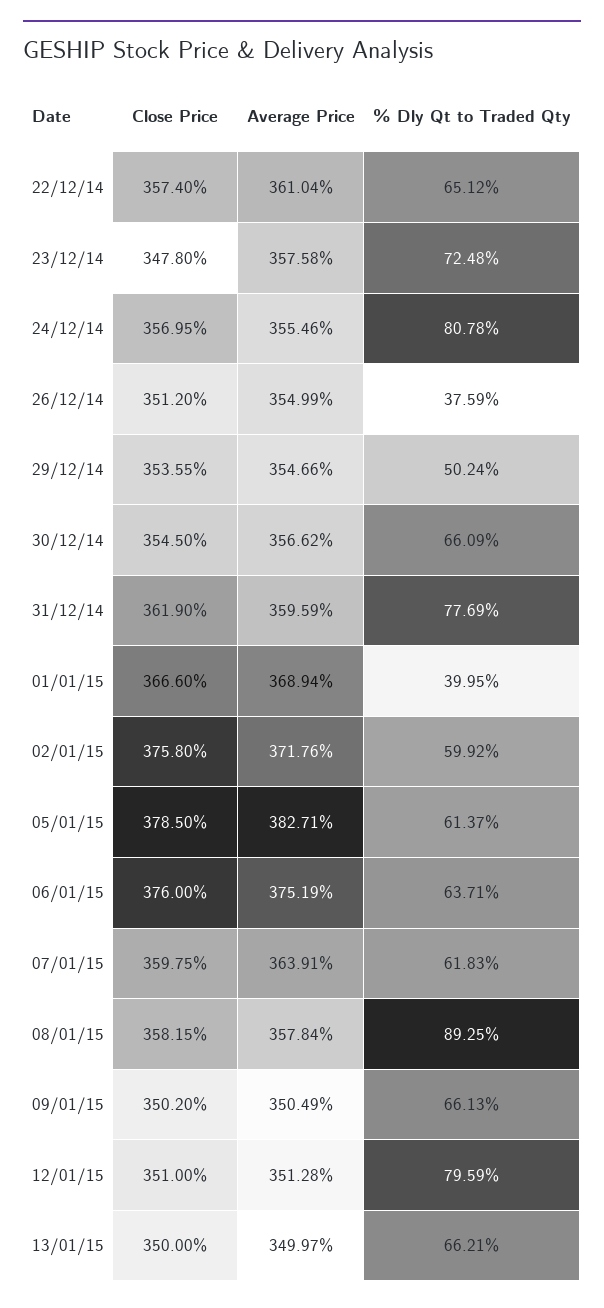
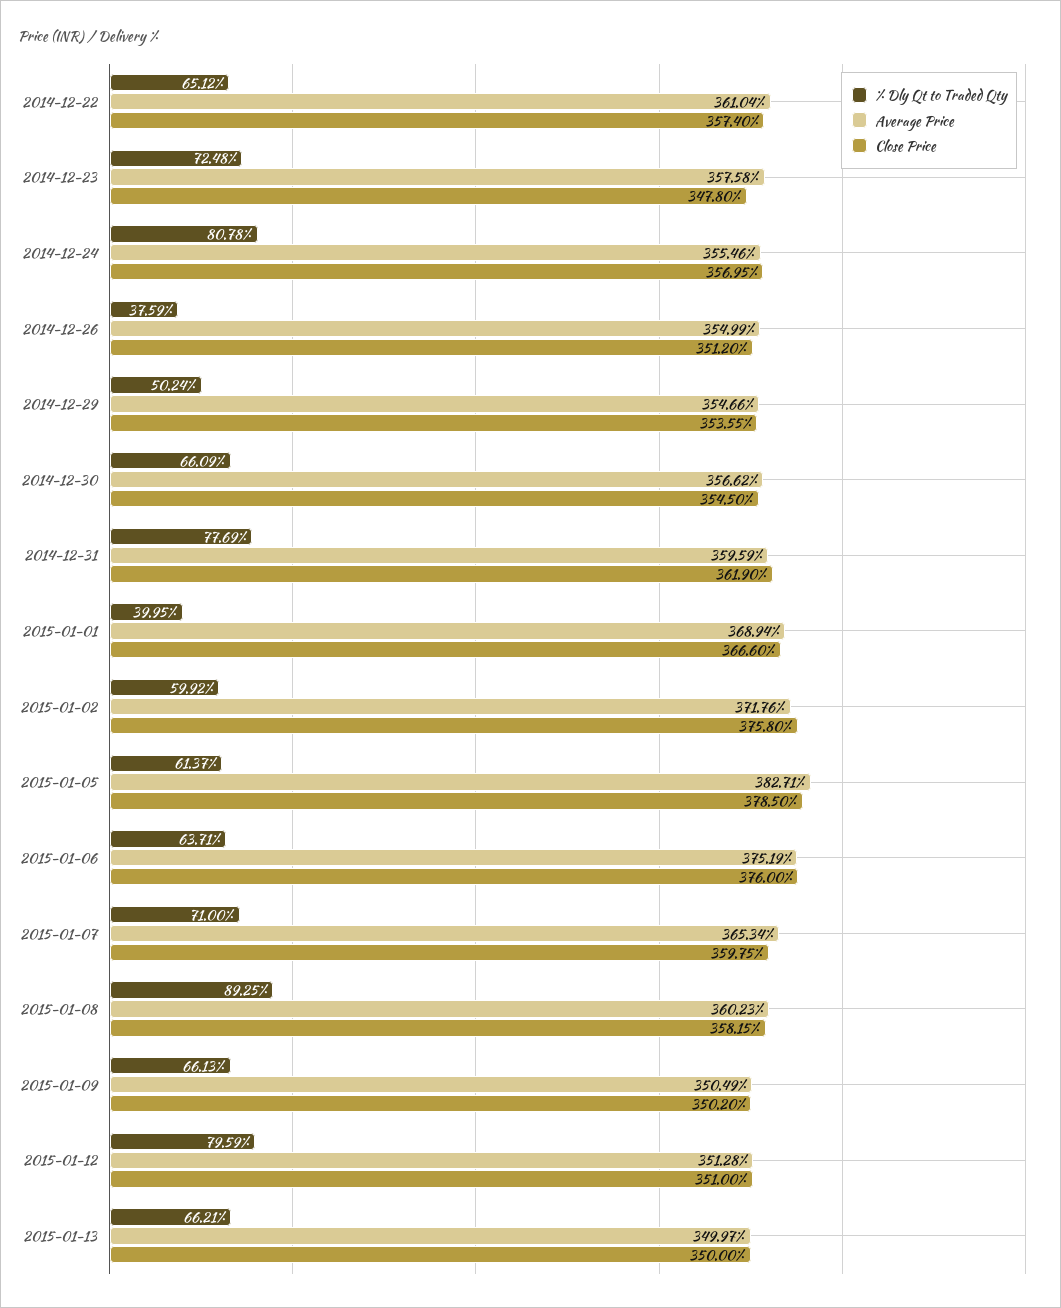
  {
    "Close Price": {
      "22/12/14": 357.4,
      "23/12/14": 347.8,
      "24/12/14": 356.95,
      "26/12/14": 351.2,
      "29/12/14": 353.55,
      "30/12/14": 354.5,
      "31/12/14": 361.9,
      "01/01/15": 366.6,
      "02/01/15": 375.8,
      "05/01/15": 378.5,
      "06/01/15": 376,
      "07/01/15": 359.75,
      "08/01/15": 358.15,
      "09/01/15": 350.2,
      "12/01/15": 351,
      "13/01/15": 350
    },
    "Average Price": {
      "22/12/14": 361.04,
      "23/12/14": 357.58,
      "24/12/14": 355.46,
      "26/12/14": 354.99,
      "29/12/14": 354.66,
      "30/12/14": 356.62,
      "31/12/14": 359.59,
      "01/01/15": 368.94,
      "02/01/15": 371.76,
      "05/01/15": 382.71,
      "06/01/15": 375.19,
-     "07/01/15": 363.91,
+     "07/01/15": 365.34,
-     "08/01/15": 357.84,
+     "08/01/15": 360.23,
      "09/01/15": 350.49,
      "12/01/15": 351.28,
      "13/01/15": 349.97
    },
    "% Dly Qt to Traded Qty": {
      "22/12/14": 65.12,
      "23/12/14": 72.48,
      "24/12/14": 80.78,
      "26/12/14": 37.59,
      "29/12/14": 50.24,
      "30/12/14": 66.09,
      "31/12/14": 77.69,
      "01/01/15": 39.95,
      "02/01/15": 59.92,
      "05/01/15": 61.37,
      "06/01/15": 63.71,
-     "07/01/15": 61.83,
+     "07/01/15": 71,
      "08/01/15": 89.25,
      "09/01/15": 66.13,
      "12/01/15": 79.59,
      "13/01/15": 66.21
    }
  }

